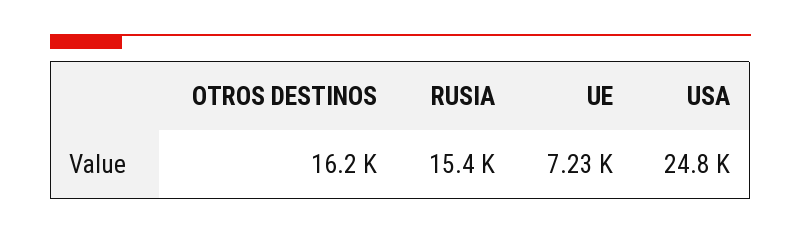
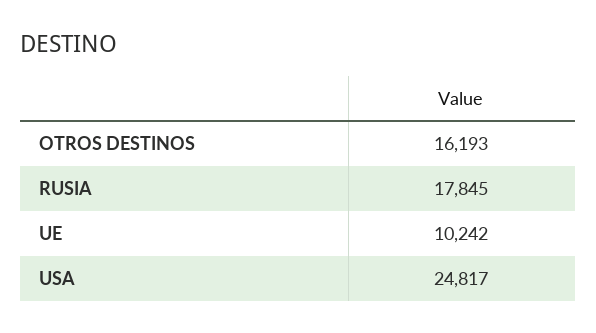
  {
    "OTROS DESTINOS": 16193,
-   "RUSIA": 15400,
+   "RUSIA": 17845,
-   "UE": 7230,
+   "UE": 10242,
    "USA": 24817
  }

